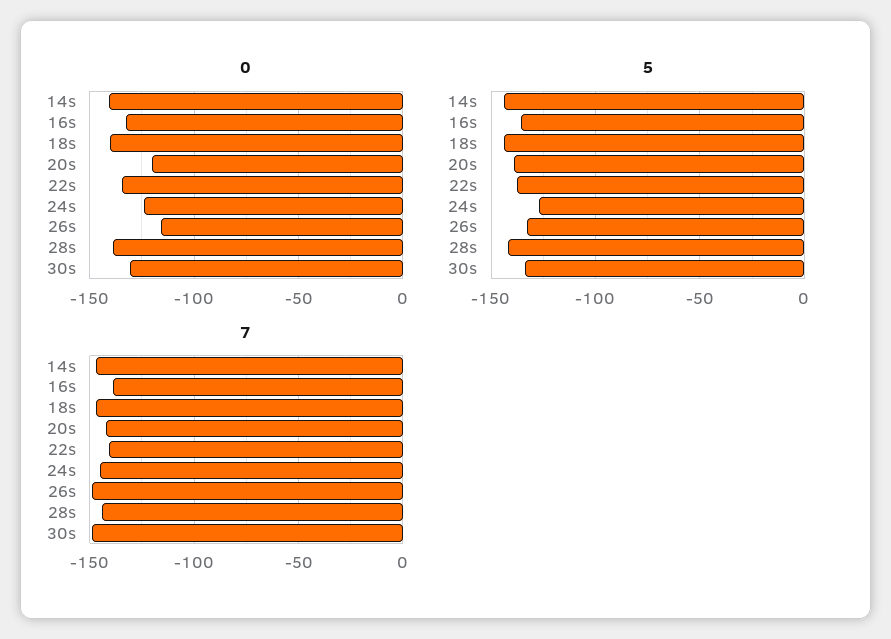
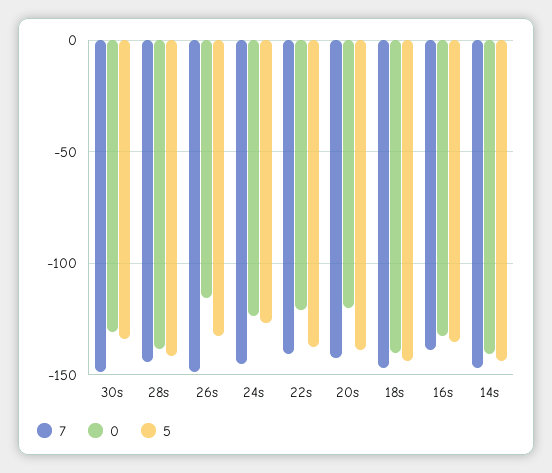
  {
    "0": {
      "14s": -140,
      "16s": -130,
      "18s": -140,
      "20s": -120,
-     "22s": -135,
+     "22s": -120,
      "24s": -125,
      "26s": -115,
      "28s": -140,
      "30s": -130
    },
    "5": {
      "14s": -145,
      "16s": -135,
      "18s": -145,
      "20s": -140,
      "22s": -135,
      "24s": -125,
      "26s": -135,
      "28s": -140,
      "30s": -135
    },
    "7": {
      "14s": -145,
      "16s": -140,
      "18s": -145,
      "20s": -140,
      "22s": -140,
      "24s": -145,
      "26s": -150,
      "28s": -145,
      "30s": -150
    }
  }

